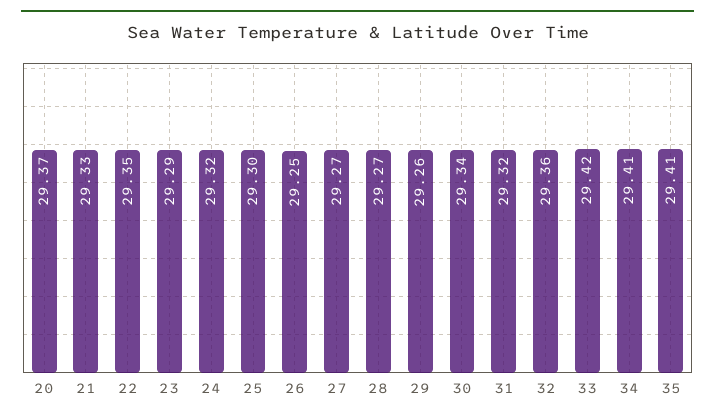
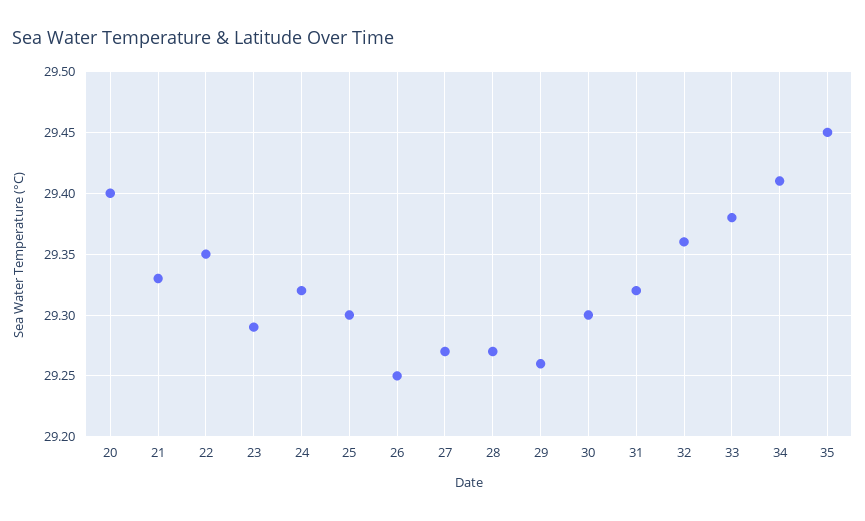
  {
-   "20": 29.37,
+   "20": 29.4,
    "21": 29.33,
    "22": 29.35,
    "23": 29.29,
    "24": 29.32,
    "25": 29.3,
    "26": 29.25,
    "27": 29.27,
    "28": 29.27,
    "29": 29.26,
-   "30": 29.34,
+   "30": 29.3,
    "31": 29.32,
    "32": 29.36,
-   "33": 29.42,
+   "33": 29.38,
    "34": 29.41,
-   "35": 29.41
+   "35": 29.45
  }

